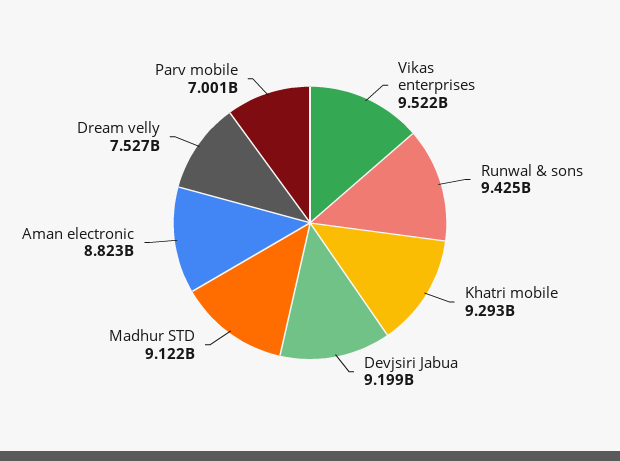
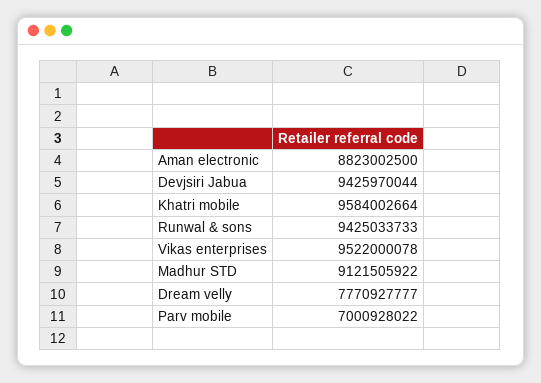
  {
    "Vikas enterprises": 9522000078,
    "Runwal & sons": 9425033733,
-   "Khatri mobile": 9293000000,
+   "Khatri mobile": 9584002664,
-   "Devjsiri Jabua": 9199000000,
+   "Devjsiri Jabua": 9425970044,
    "Madhur STD": 9121505922,
    "Aman electronic": 8823002500,
-   "Dream velly": 7527000000,
+   "Dream velly": 7770927777,
    "Parv mobile": 7000928022
  }

